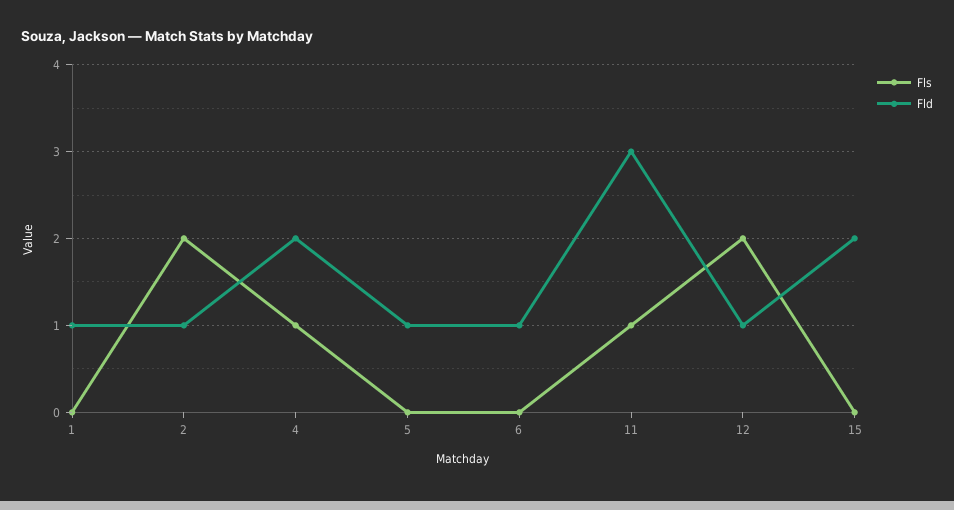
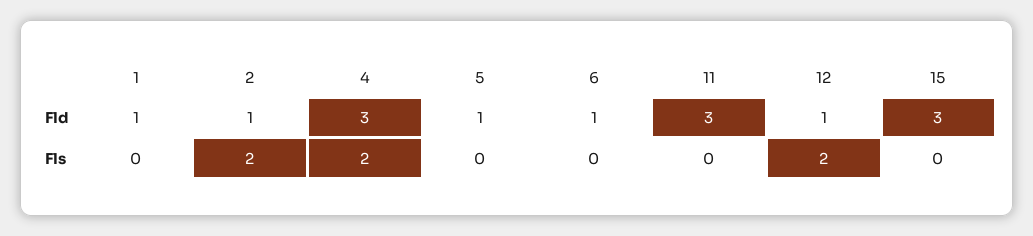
  {
    "Fls": {
      "1": 0,
      "2": 2,
-     "4": 1,
+     "4": 2,
      "5": 0,
      "6": 0,
-     "11": 1,
+     "11": 0,
      "12": 2,
      "15": 0
    },
    "Fld": {
      "1": 1,
      "2": 1,
-     "4": 2,
+     "4": 3,
      "5": 1,
      "6": 1,
      "11": 3,
      "12": 1,
-     "15": 2
+     "15": 3
    }
  }

